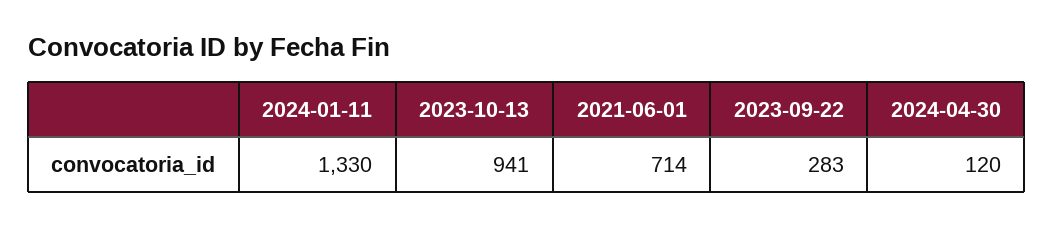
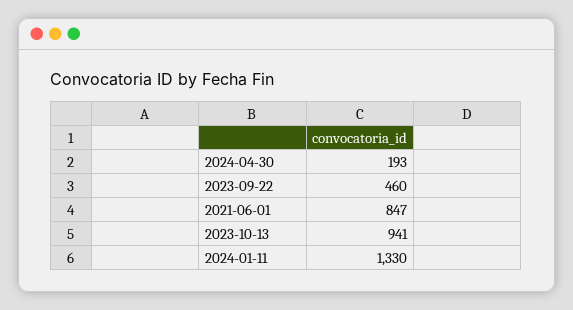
  {
    "2024-01-11": 1330,
    "2023-10-13": 941,
-   "2021-06-01": 714,
+   "2021-06-01": 847,
-   "2023-09-22": 283,
+   "2023-09-22": 460,
-   "2024-04-30": 120
+   "2024-04-30": 193
  }

